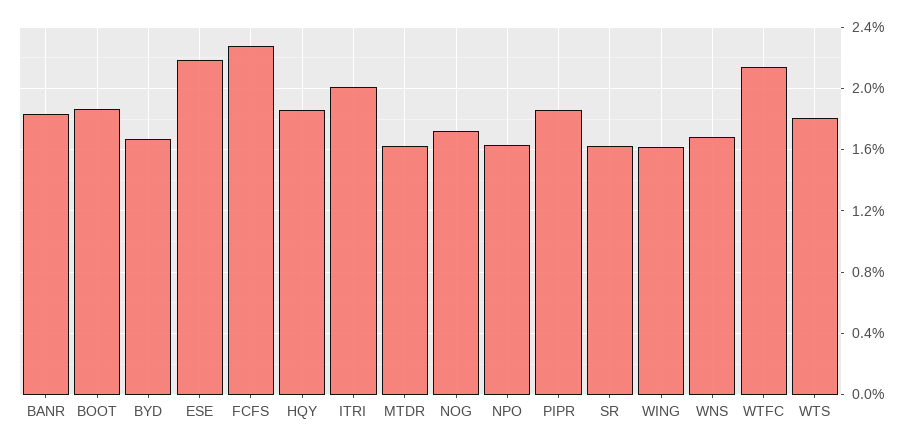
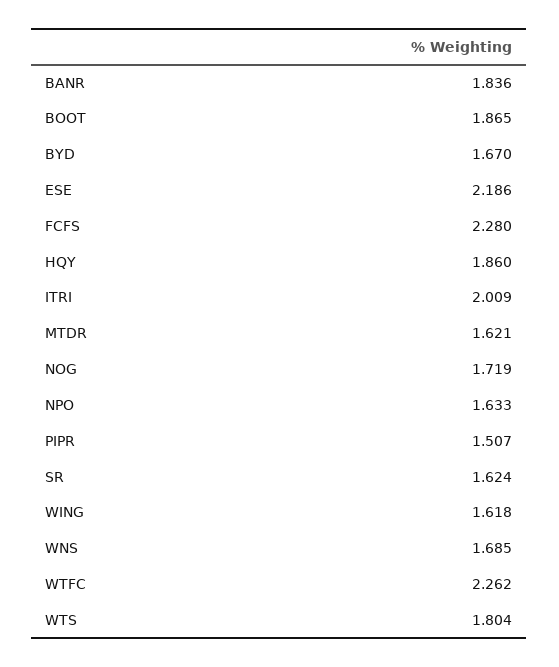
  {
    "BANR": 1.836,
    "BOOT": 1.865,
    "BYD": 1.67,
    "ESE": 2.186,
    "FCFS": 2.28,
    "HQY": 1.86,
    "ITRI": 2.009,
    "MTDR": 1.621,
    "NOG": 1.719,
    "NPO": 1.633,
-   "PIPR": 1.85,
+   "PIPR": 1.507,
    "SR": 1.624,
    "WING": 1.618,
    "WNS": 1.685,
-   "WTFC": 2.15,
+   "WTFC": 2.262,
    "WTS": 1.804
  }

